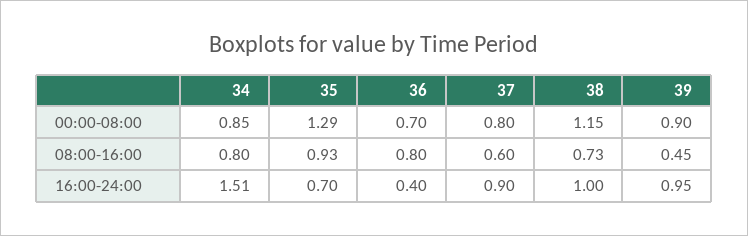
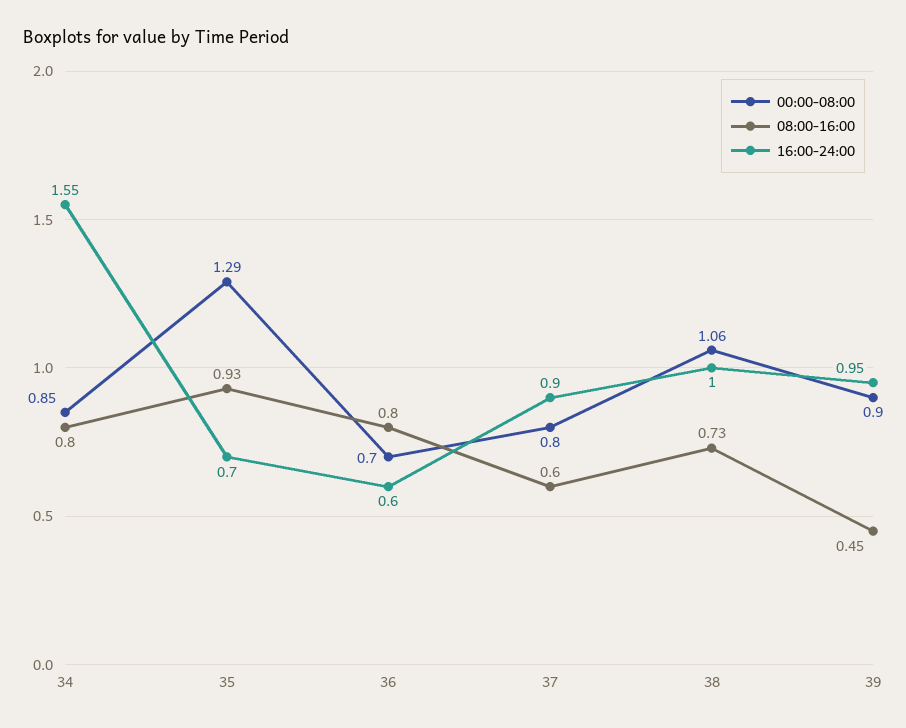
  {
    "00:00-08:00": {
      "34": 0.85,
      "35": 1.29,
      "36": 0.7,
      "37": 0.8,
-     "38": 1.15,
+     "38": 1.06,
      "39": 0.9
    },
    "08:00-16:00": {
      "34": 0.8,
      "35": 0.93,
      "36": 0.8,
      "37": 0.6,
      "38": 0.73,
      "39": 0.45
    },
    "16:00-24:00": {
-     "34": 1.51,
+     "34": 1.55,
      "35": 0.7,
-     "36": 0.4,
+     "36": 0.6,
      "37": 0.9,
      "38": 1,
      "39": 0.95
    }
  }

